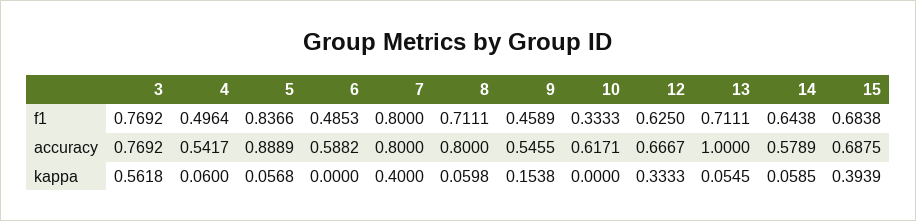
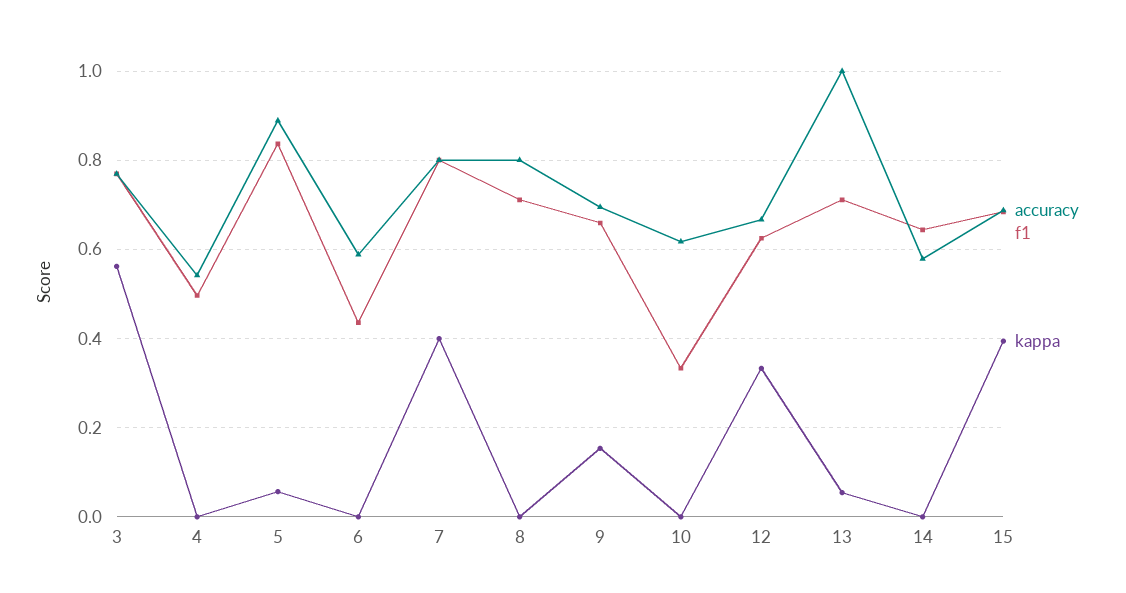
  {
    "f1": {
      "3": 0.7692,
      "4": 0.4964,
      "5": 0.8366,
-     "6": 0.4853,
+     "6": 0.44,
      "7": 0.8,
      "8": 0.7111,
-     "9": 0.4589,
+     "9": 0.66,
      "10": 0.3333,
      "12": 0.625,
      "13": 0.7111,
      "14": 0.6438,
      "15": 0.6838
    },
    "accuracy": {
      "3": 0.7692,
      "4": 0.5417,
      "5": 0.8889,
      "6": 0.5882,
      "7": 0.8,
      "8": 0.8,
-     "9": 0.5455,
+     "9": 0.7,
      "10": 0.6171,
      "12": 0.6667,
      "13": 1,
      "14": 0.5789,
      "15": 0.6875
    },
    "kappa": {
      "3": 0.5618,
-     "4": 0.06,
+     "4": 0,
      "5": 0.0568,
      "6": 0,
      "7": 0.4,
-     "8": 0.0598,
+     "8": 0,
      "9": 0.1538,
      "10": 0,
      "12": 0.3333,
      "13": 0.0545,
-     "14": 0.0585,
+     "14": 0,
      "15": 0.3939
    }
  }

